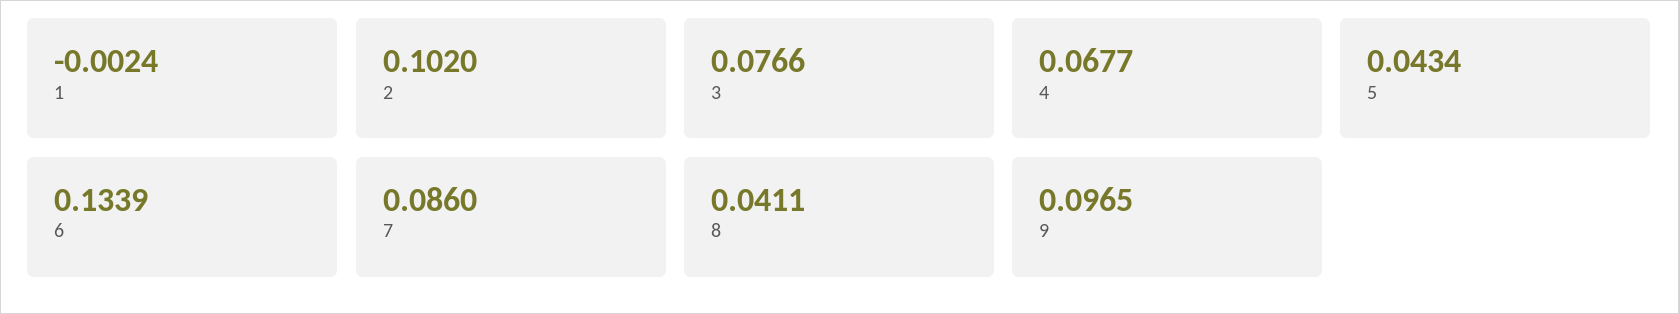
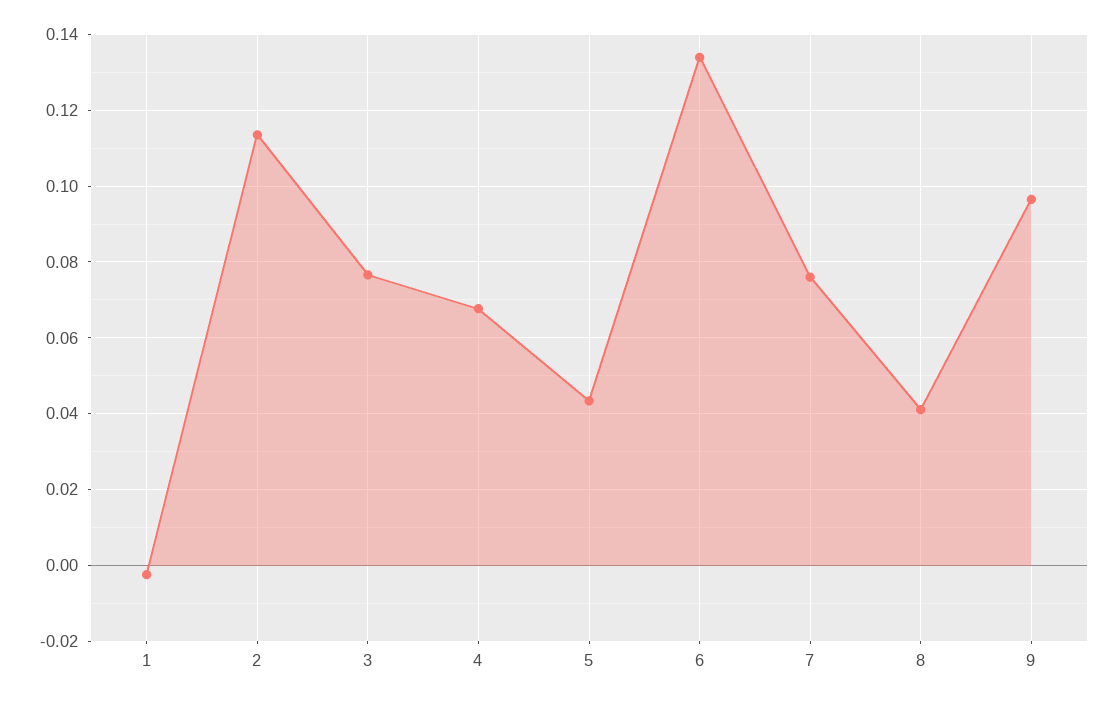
  {
    "1": -0.0024,
-   "2": 0.102,
+   "2": 0.114,
    "3": 0.0766,
    "4": 0.0677,
    "5": 0.0434,
    "6": 0.1339,
-   "7": 0.086,
+   "7": 0.076,
    "8": 0.0411,
    "9": 0.0965
  }

